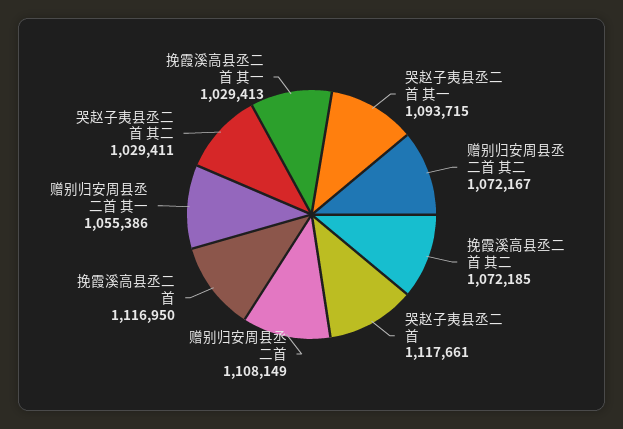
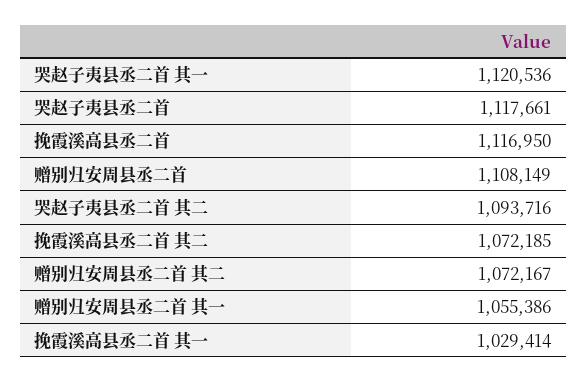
  {
-   "哭赵子夷县丞二首 其一": 1093715,
+   "哭赵子夷县丞二首 其一": 1120536,
    "赠别归安周县丞二首 其二": 1072167,
    "挽霞溪高县丞二首 其二": 1072185,
    "哭赵子夷县丞二首": 1117661,
    "赠别归安周县丞二首": 1108149,
    "挽霞溪高县丞二首": 1116950,
    "赠别归安周县丞二首 其一": 1055386,
-   "哭赵子夷县丞二首 其二": 1029411,
+   "哭赵子夷县丞二首 其二": 1093716,
-   "挽霞溪高县丞二首 其一": 1029413
+   "挽霞溪高县丞二首 其一": 1029414
  }

